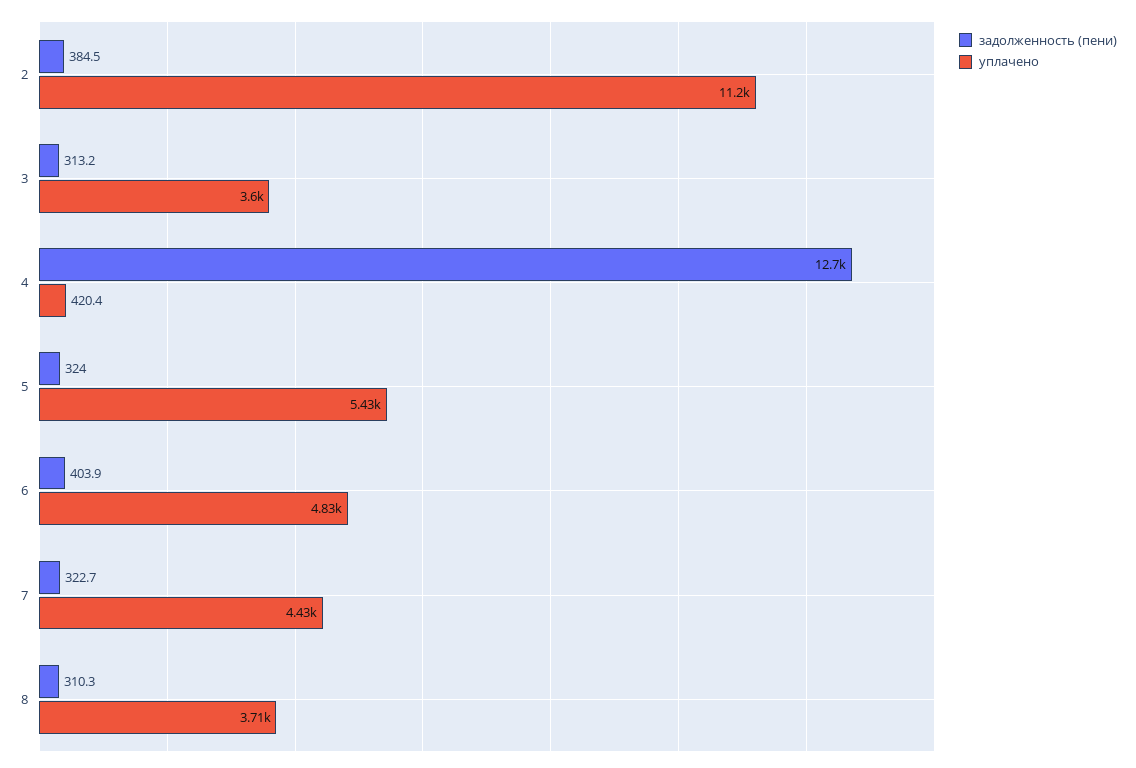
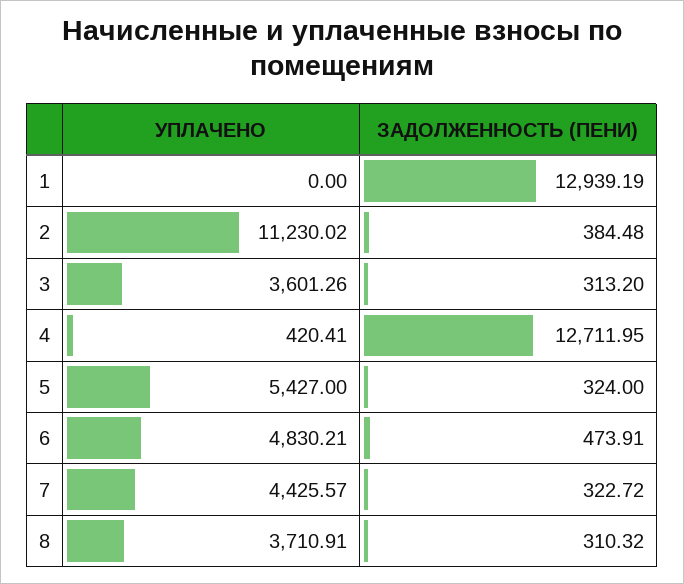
  {
    "задолженность (пени)": {
      "2": 384.48,
      "3": 313.2,
      "4": 12711.95,
      "5": 324,
-     "6": 403.9,
+     "6": 473.91,
      "7": 322.72,
-     "8": 310.32
+     "8": 310.32,
+     "1": 12939.19
    },
    "уплачено": {
      "2": 11230.02,
      "3": 3601.26,
      "4": 420.41,
      "5": 5427,
      "6": 4830.21,
      "7": 4425.57,
-     "8": 3710.91
+     "8": 3710.91,
+     "1": 0
    }
  }

